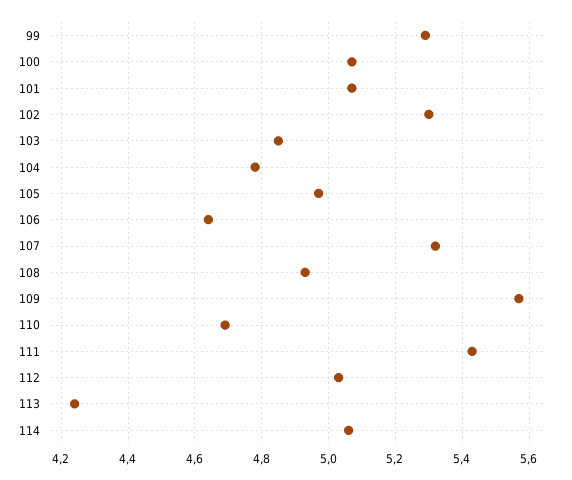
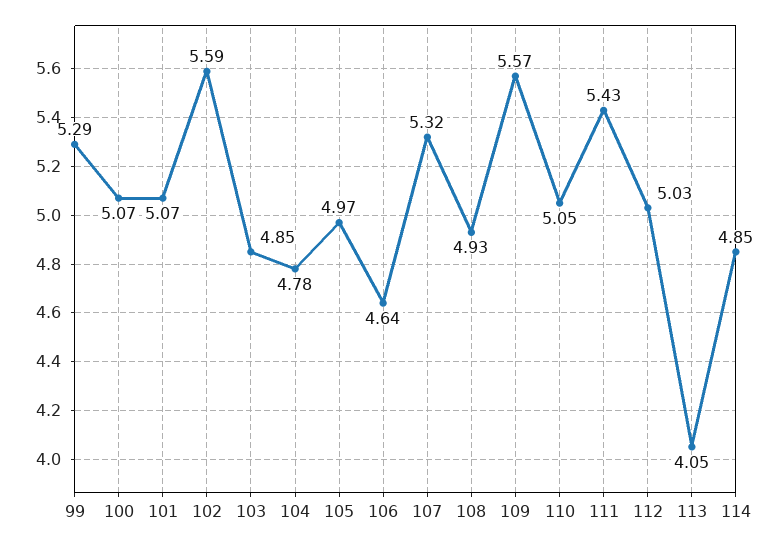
  {
    "99": 5.29,
    "100": 5.07,
    "101": 5.07,
-   "102": 5.3,
+   "102": 5.59,
    "103": 4.85,
    "104": 4.78,
    "105": 4.97,
    "106": 4.64,
    "107": 5.32,
    "108": 4.93,
    "109": 5.57,
-   "110": 4.7,
+   "110": 5.05,
    "111": 5.43,
    "112": 5.03,
-   "113": 4.25,
+   "113": 4.05,
-   "114": 5.05
+   "114": 4.85
  }

